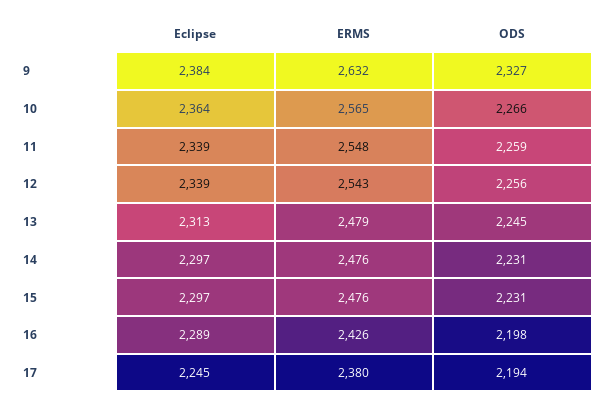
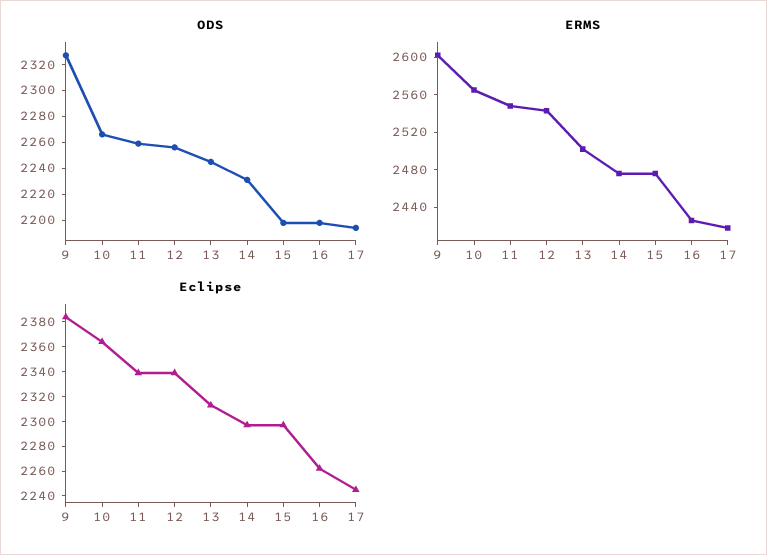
  {
    "Eclipse": {
      "9": 2384,
      "10": 2364,
      "11": 2339,
      "12": 2339,
      "13": 2313,
      "14": 2297,
      "15": 2297,
-     "16": 2289,
+     "16": 2260,
      "17": 2245
    },
    "ERMS": {
-     "9": 2632,
+     "9": 2600,
      "10": 2565,
      "11": 2548,
      "12": 2543,
-     "13": 2479,
+     "13": 2500,
      "14": 2476,
      "15": 2476,
      "16": 2426,
-     "17": 2380
+     "17": 2420
    },
    "ODS": {
      "9": 2327,
      "10": 2266,
      "11": 2259,
      "12": 2256,
      "13": 2245,
      "14": 2231,
-     "15": 2231,
+     "15": 2200,
      "16": 2198,
      "17": 2194
    }
  }

